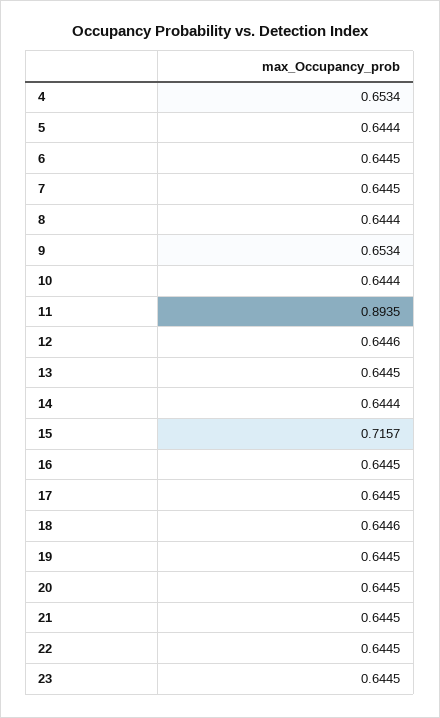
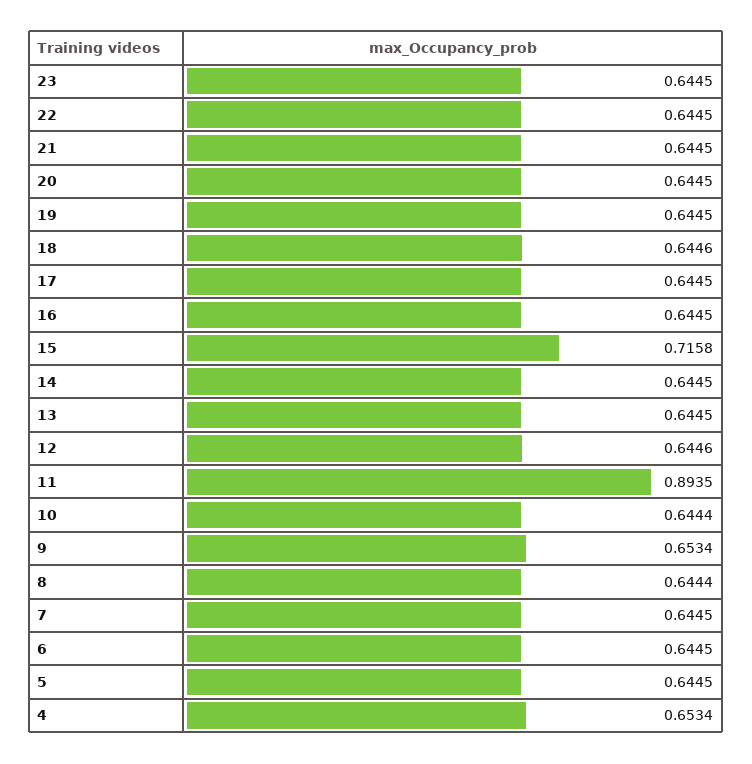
  {
    "4": 0.6534,
-   "5": 0.6444,
+   "5": 0.6445,
    "6": 0.6445,
    "7": 0.6445,
    "8": 0.6444,
    "9": 0.6534,
    "10": 0.6444,
    "11": 0.8935,
    "12": 0.6446,
    "13": 0.6445,
-   "14": 0.6444,
+   "14": 0.6445,
-   "15": 0.7157,
+   "15": 0.7158,
    "16": 0.6445,
    "17": 0.6445,
    "18": 0.6446,
    "19": 0.6445,
    "20": 0.6445,
    "21": 0.6445,
    "22": 0.6445,
    "23": 0.6445
  }

